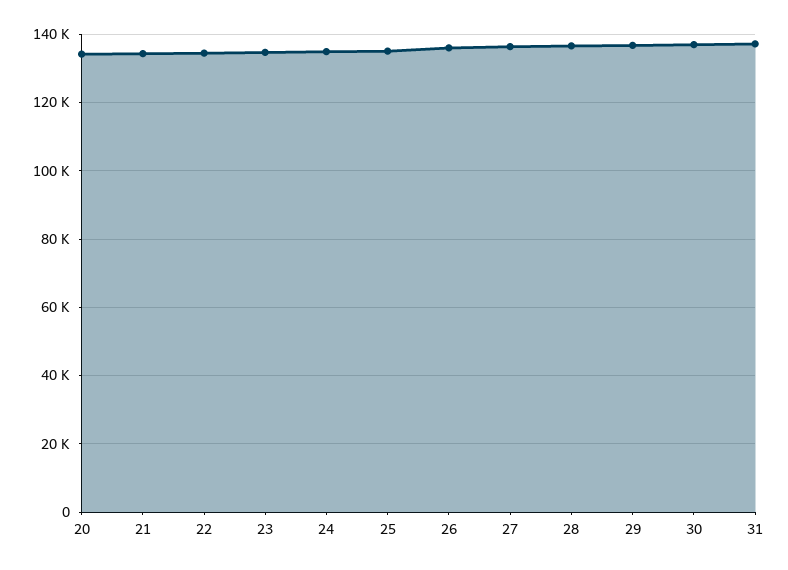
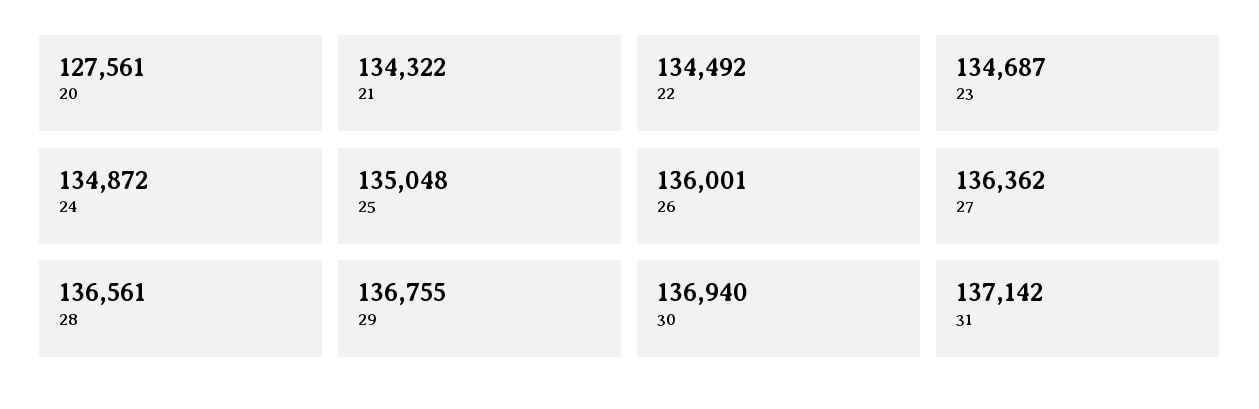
  {
-   "20": 134000,
+   "20": 127561,
    "21": 134322,
    "22": 134492,
    "23": 134687,
    "24": 134872,
    "25": 135048,
    "26": 136001,
    "27": 136362,
    "28": 136561,
    "29": 136755,
    "30": 136940,
    "31": 137142
  }

